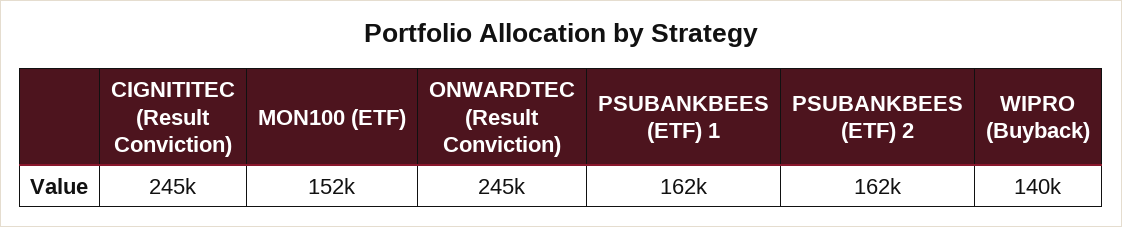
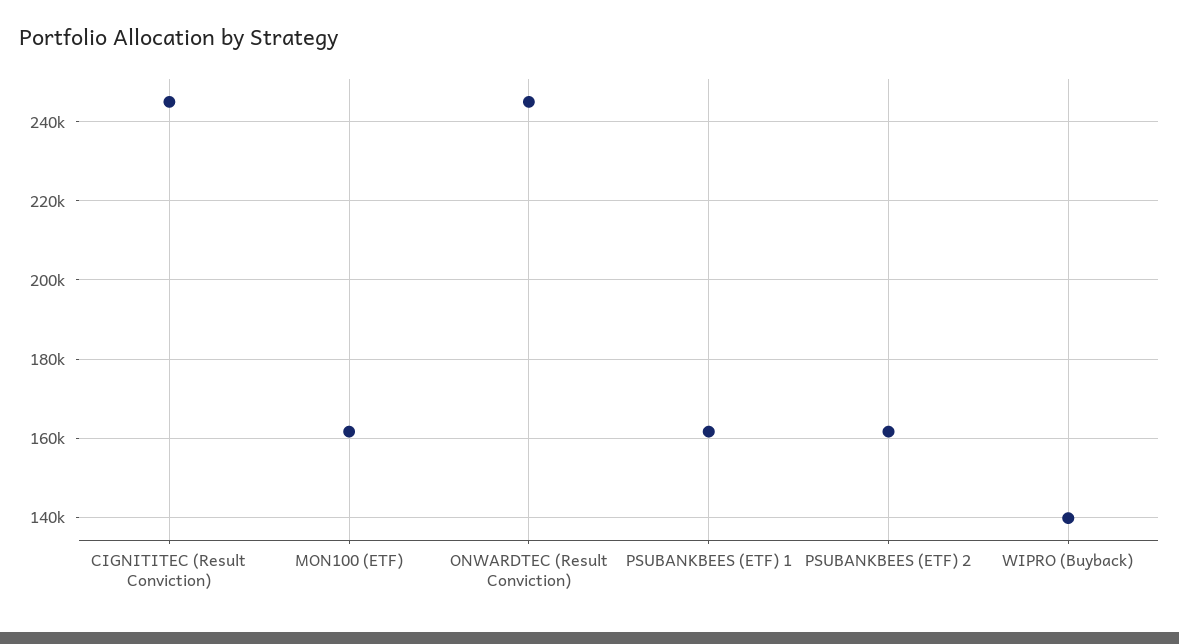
  {
    "CIGNITITEC (Result Conviction)": 245000,
-   "MON100 (ETF)": 152000,
+   "MON100 (ETF)": 162000,
    "ONWARDTEC (Result Conviction)": 245000,
    "PSUBANKBEES (ETF) 1": 162000,
    "PSUBANKBEES (ETF) 2": 162000,
    "WIPRO (Buyback)": 140000
  }

